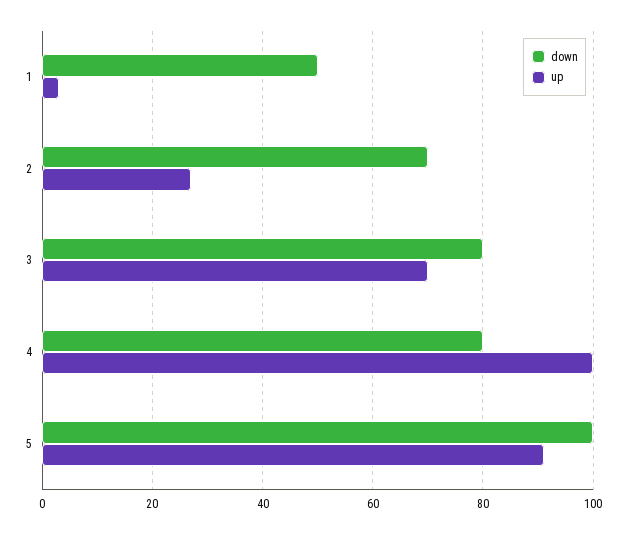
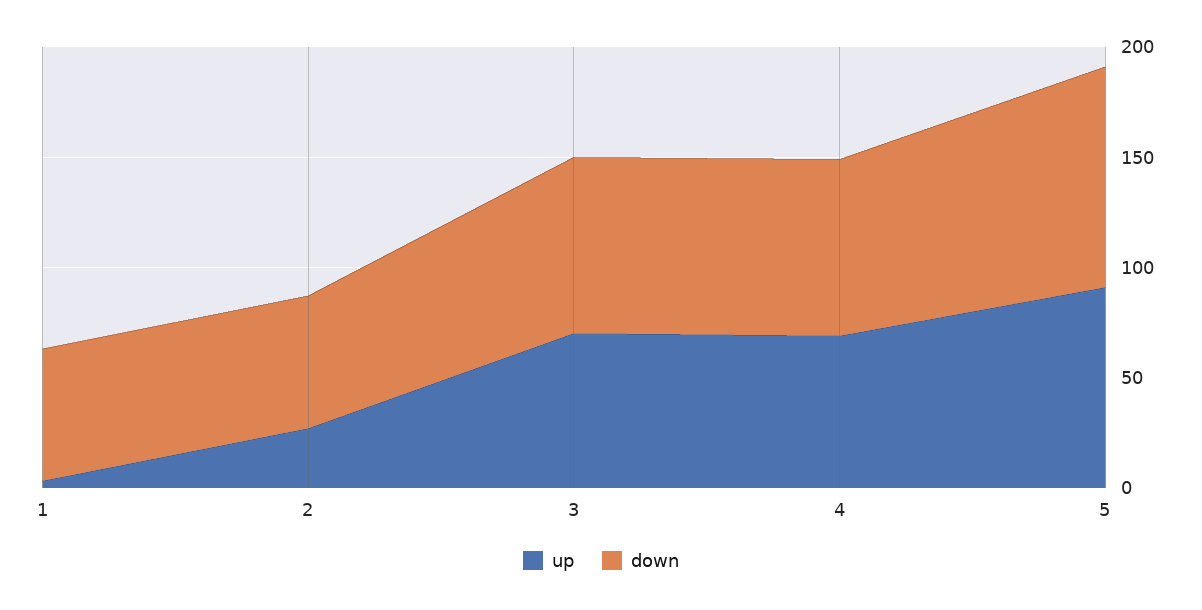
  {
    "down": {
-     "1": 50,
+     "1": 60,
-     "2": 70,
+     "2": 60,
      "3": 80,
      "4": 80,
      "5": 100
    },
    "up": {
      "1": 5,
      "2": 25,
      "3": 70,
-     "4": 100,
+     "4": 70,
      "5": 90
    }
  }

